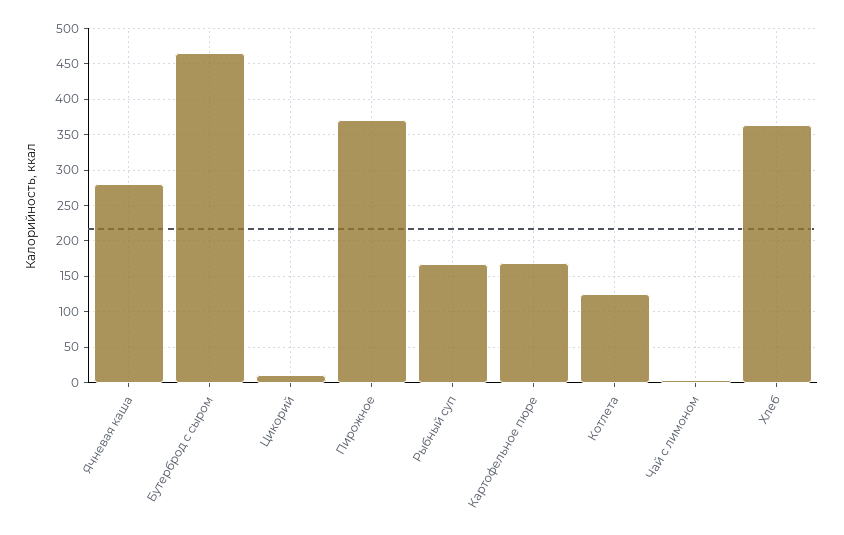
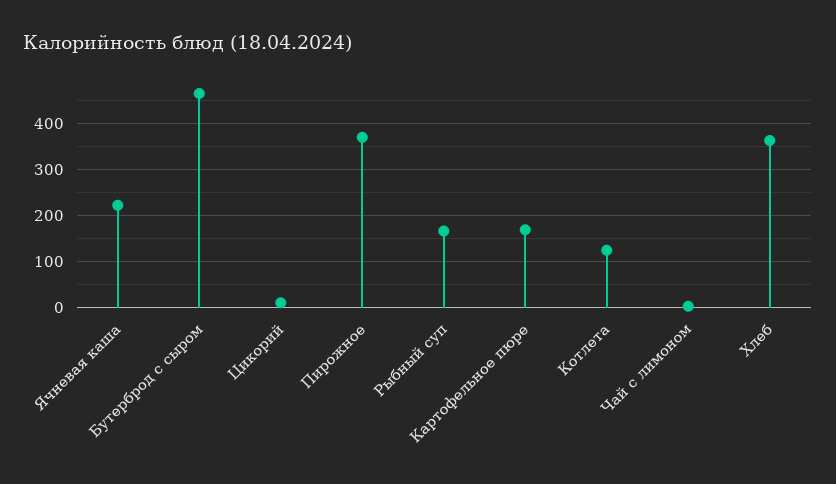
  {
-   "Ячневая каша": 280,
+   "Ячневая каша": 220,
    "Бутерброд с сыром": 470,
    "Цикорий": 10,
    "Пирожное": 370,
    "Рыбный суп": 170,
    "Картофельное пюре": 170,
    "Котлета": 130,
    "Чай с лимоном": 0,
    "Хлеб": 360
  }

